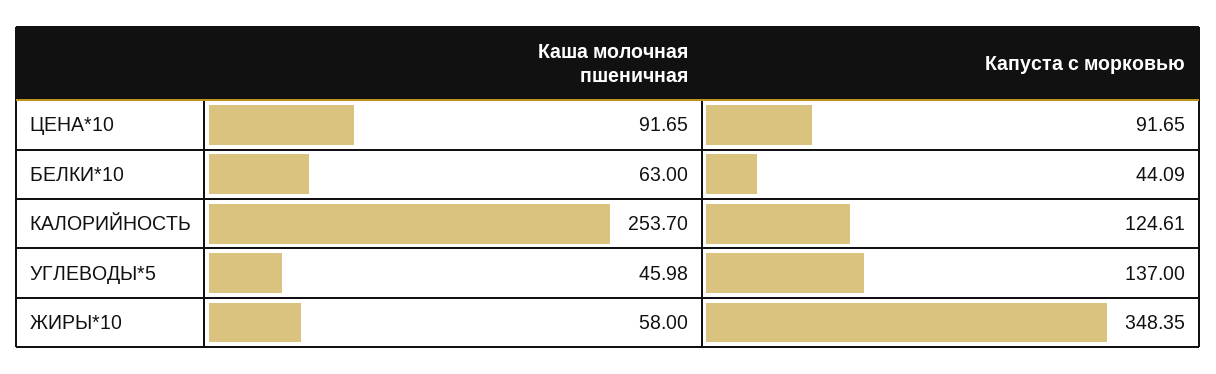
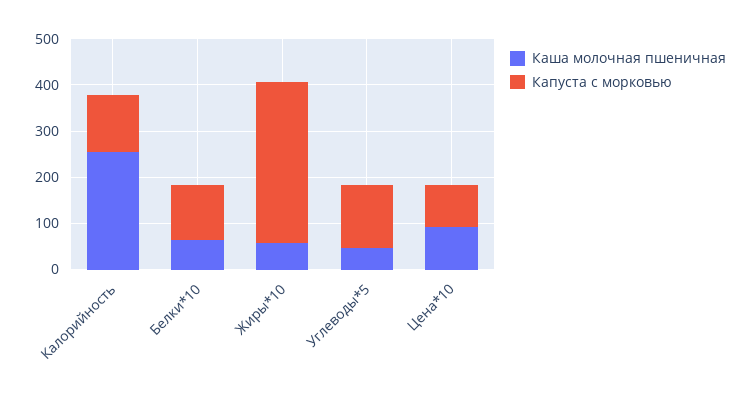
  {
    "Каша молочная пшеничная": {
      "ЦЕНА*10": 91.65,
      "БЕЛКИ*10": 63,
      "КАЛОРИЙНОСТЬ": 253.7,
      "УГЛЕВОДЫ*5": 45.98,
      "ЖИРЫ*10": 58
    },
    "Капуста с морковью": {
      "ЦЕНА*10": 91.65,
-     "БЕЛКИ*10": 44.09,
+     "БЕЛКИ*10": 120,
      "КАЛОРИЙНОСТЬ": 124.61,
      "УГЛЕВОДЫ*5": 137,
      "ЖИРЫ*10": 348.35
    }
  }

